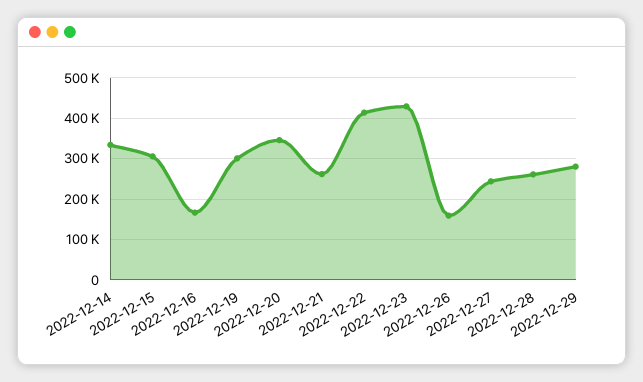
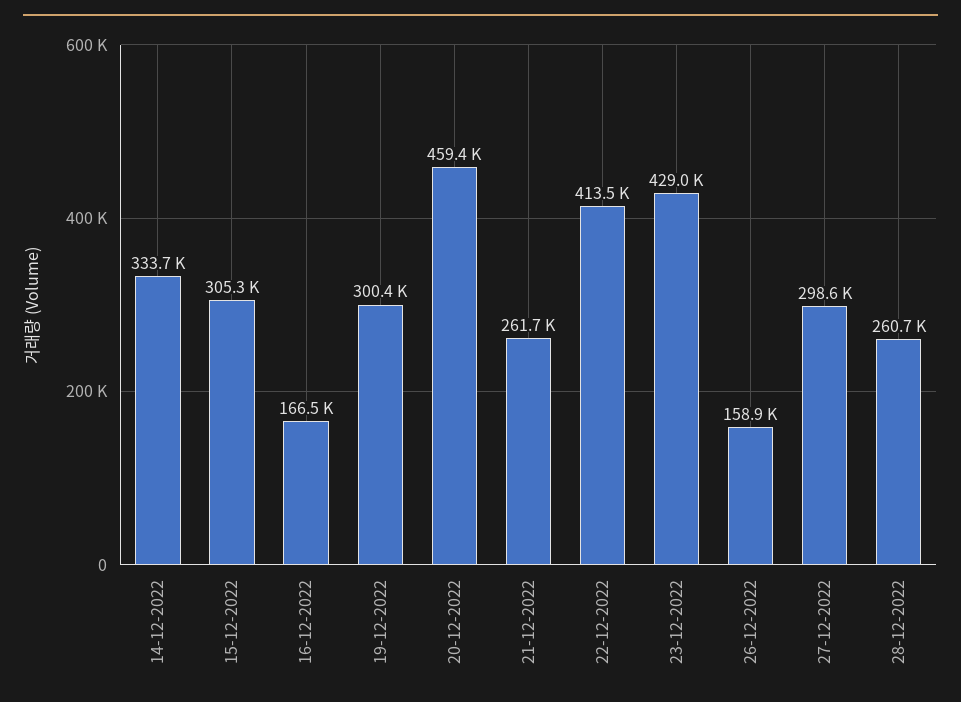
  {
    "2022-12-14": 333700,
    "2022-12-15": 305300,
    "2022-12-16": 166500,
    "2022-12-19": 300400,
-   "2022-12-20": 340000,
+   "2022-12-20": 459400,
    "2022-12-21": 261700,
    "2022-12-22": 413500,
    "2022-12-23": 429000,
    "2022-12-26": 158900,
-   "2022-12-27": 240000,
+   "2022-12-27": 298600,
-   "2022-12-28": 260700,
+   "2022-12-28": 260700
-   "2022-12-29": 280000
  }

